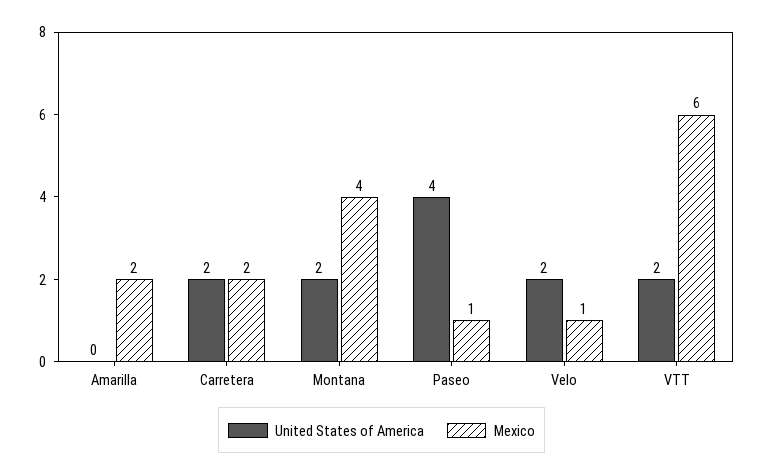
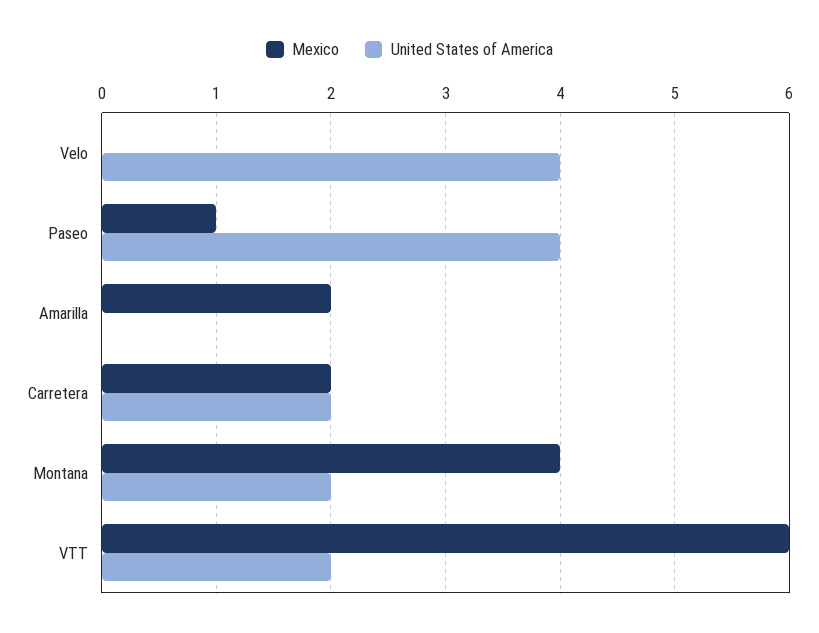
  {
    "United States of America": {
      "Amarilla": 0,
      "Carretera": 2,
      "Montana": 2,
      "Paseo": 4,
-     "Velo": 2,
+     "Velo": 4,
      "VTT": 2
    },
    "Mexico": {
      "Amarilla": 2,
      "Carretera": 2,
      "Montana": 4,
      "Paseo": 1,
-     "Velo": 1,
+     "Velo": 0,
      "VTT": 6
    }
  }

